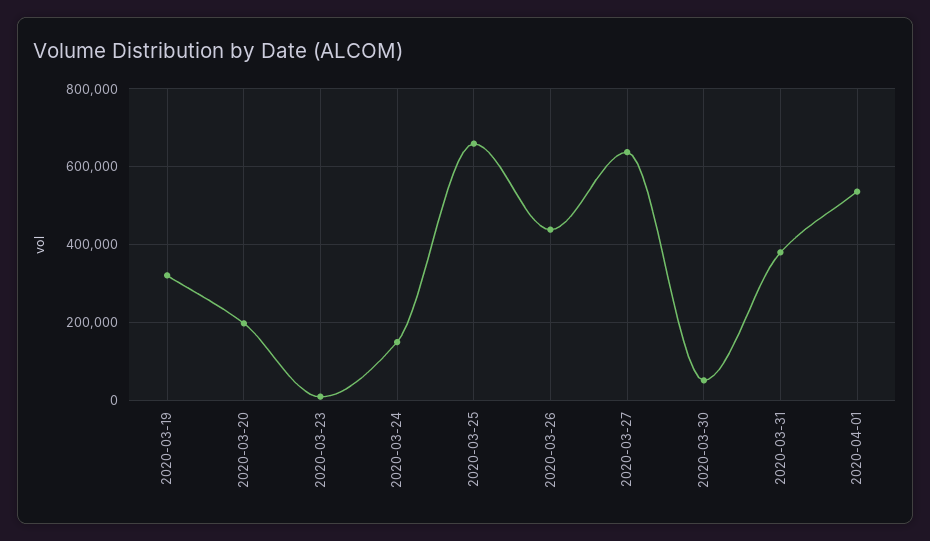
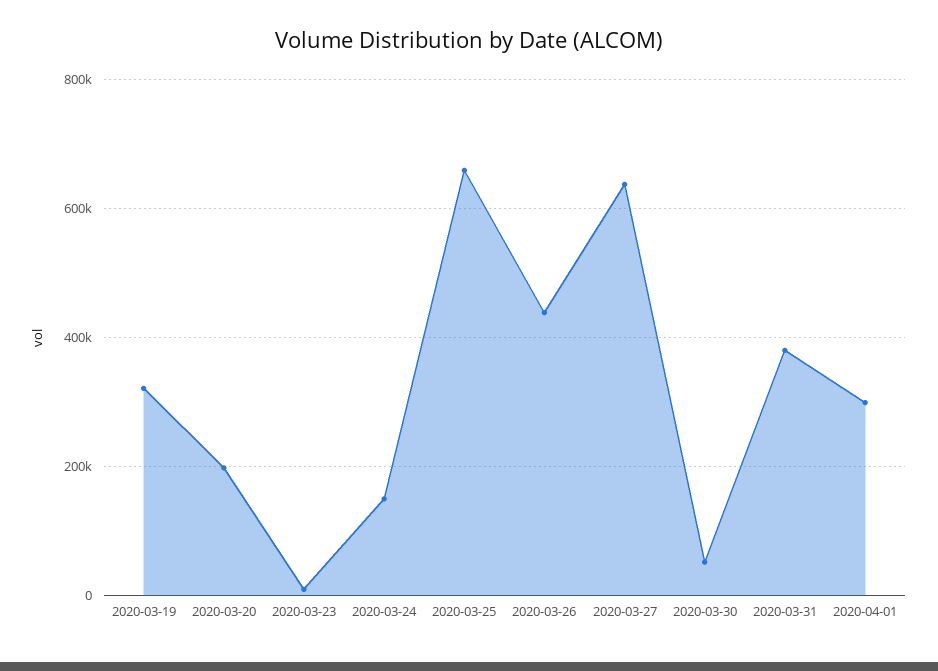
  {
    "2020-03-19": 320000,
    "2020-03-20": 200000,
    "2020-03-23": 0,
    "2020-03-24": 140000,
    "2020-03-25": 660000,
    "2020-03-26": 440000,
    "2020-03-27": 640000,
    "2020-03-30": 60000,
    "2020-03-31": 380000,
-   "2020-04-01": 540000
+   "2020-04-01": 300000
  }

